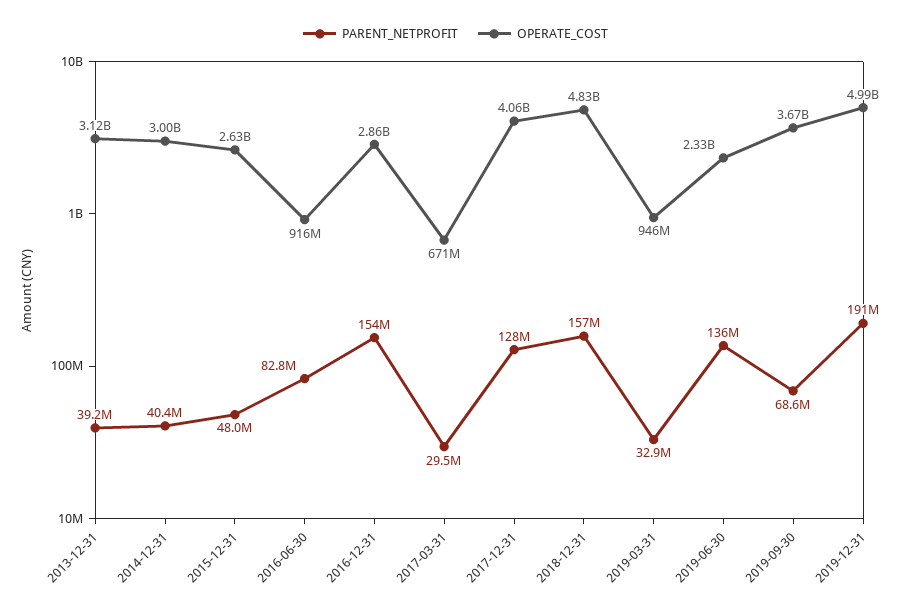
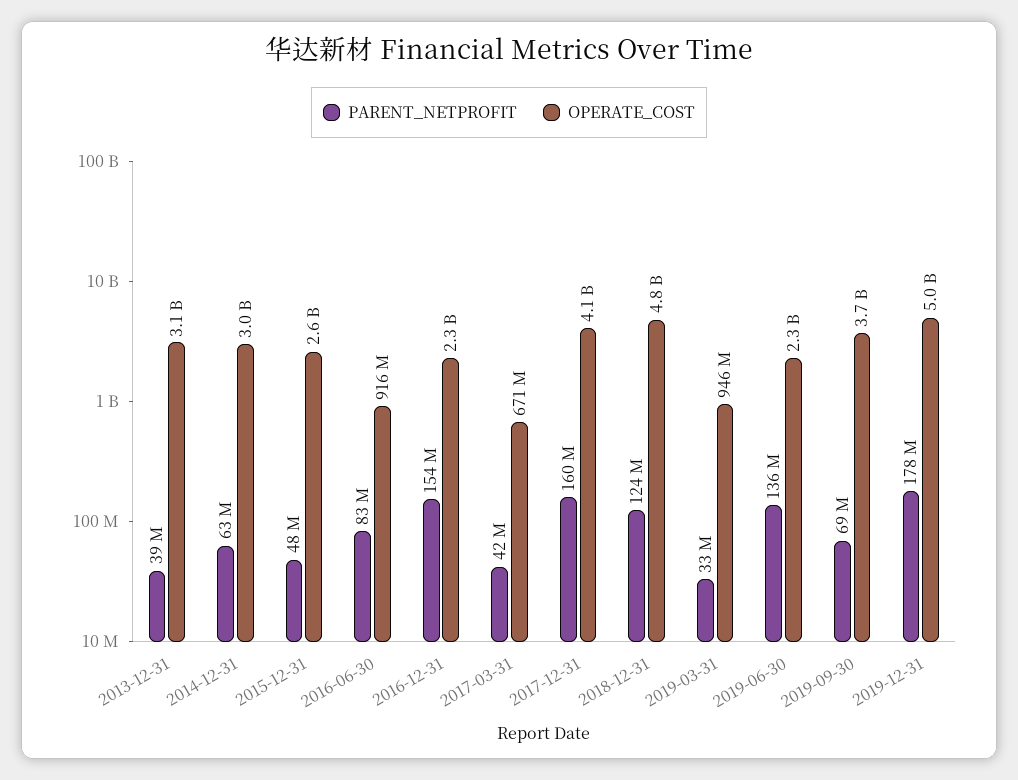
  {
    "PARENT_NETPROFIT": {
      "2013-12-31": 39200000,
-     "2014-12-31": 40400000,
+     "2014-12-31": 63000000,
      "2015-12-31": 48000000,
      "2016-06-30": 82800000,
      "2016-12-31": 154000000,
-     "2017-03-31": 29500000,
+     "2017-03-31": 42000000,
-     "2017-12-31": 128000000,
+     "2017-12-31": 160000000,
-     "2018-12-31": 157000000,
+     "2018-12-31": 124000000,
      "2019-03-31": 32900000,
      "2019-06-30": 136000000,
      "2019-09-30": 68600000,
-     "2019-12-31": 191000000
+     "2019-12-31": 178000000
    },
    "OPERATE_COST": {
      "2013-12-31": 3120000000,
      "2014-12-31": 3000000000,
      "2015-12-31": 2630000000,
      "2016-06-30": 916000000,
-     "2016-12-31": 2860000000,
+     "2016-12-31": 2300000000,
      "2017-03-31": 671000000,
      "2017-12-31": 4060000000,
      "2018-12-31": 4830000000,
      "2019-03-31": 946000000,
      "2019-06-30": 2330000000,
      "2019-09-30": 3670000000,
      "2019-12-31": 4990000000
    }
  }

